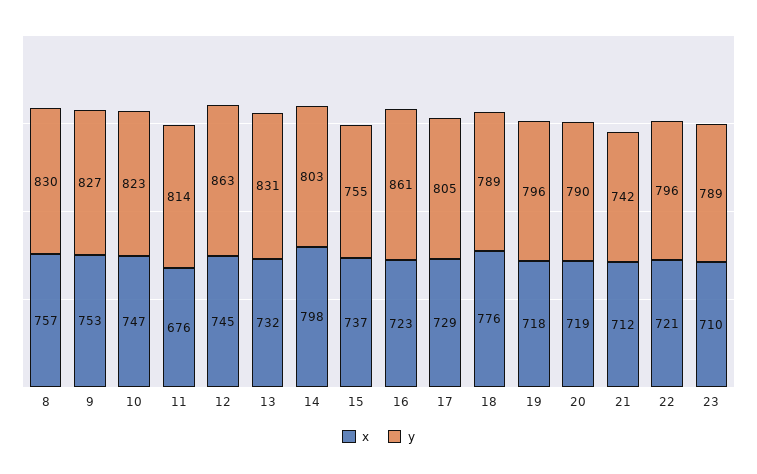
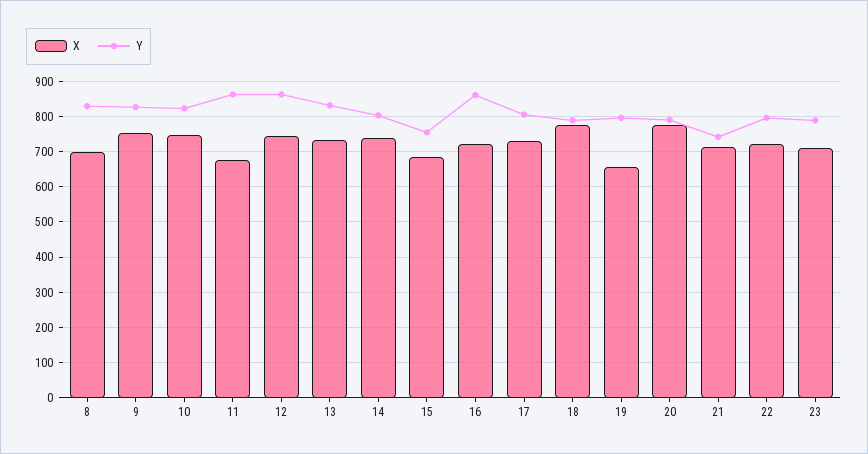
  {
    "x": {
-     "8": 757,
+     "8": 700,
      "9": 753,
      "10": 747,
      "11": 676,
      "12": 745,
      "13": 732,
-     "14": 798,
+     "14": 740,
-     "15": 737,
+     "15": 680,
      "16": 723,
      "17": 729,
      "18": 776,
-     "19": 718,
+     "19": 660,
-     "20": 719,
+     "20": 780,
      "21": 712,
      "22": 721,
      "23": 710
    },
    "y": {
      "8": 830,
      "9": 827,
      "10": 823,
-     "11": 814,
+     "11": 860,
      "12": 863,
      "13": 831,
      "14": 803,
      "15": 755,
      "16": 861,
      "17": 805,
      "18": 789,
      "19": 796,
      "20": 790,
      "21": 742,
      "22": 796,
      "23": 789
    }
  }

